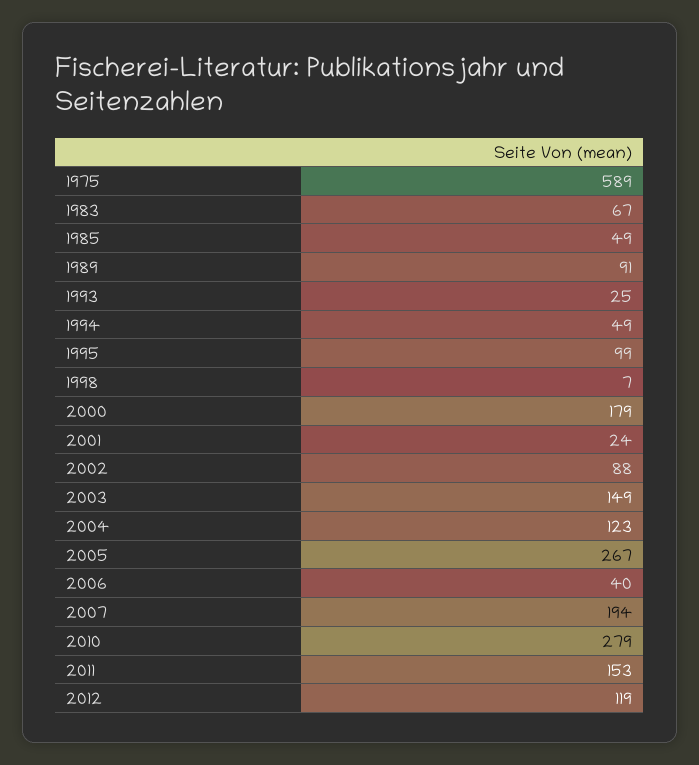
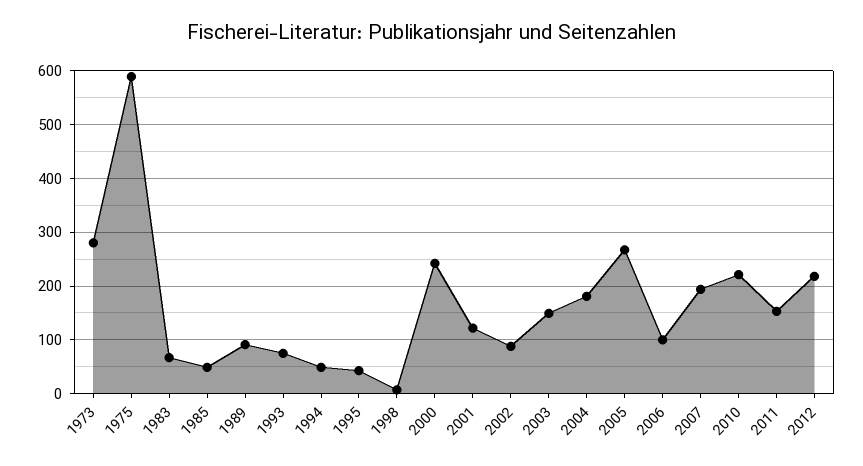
  {
    "1975": 589,
    "1983": 67,
    "1985": 49,
    "1989": 91,
-   "1993": 25,
+   "1993": 80,
    "1994": 49,
-   "1995": 99,
+   "1995": 40,
    "1998": 7,
-   "2000": 179,
+   "2000": 240,
-   "2001": 24,
+   "2001": 120,
    "2002": 88,
    "2003": 149,
-   "2004": 123,
+   "2004": 180,
    "2005": 267,
-   "2006": 40,
+   "2006": 100,
    "2007": 194,
-   "2010": 279,
+   "2010": 220,
    "2011": 153,
-   "2012": 119
+   "2012": 220,
+   "1973": 280
  }

